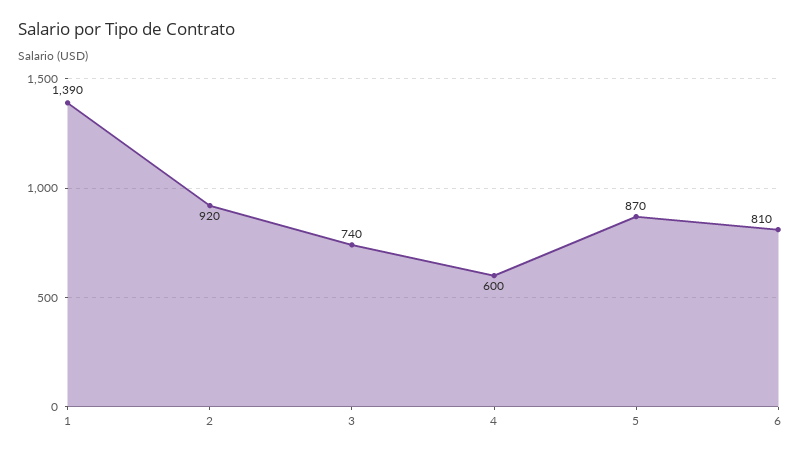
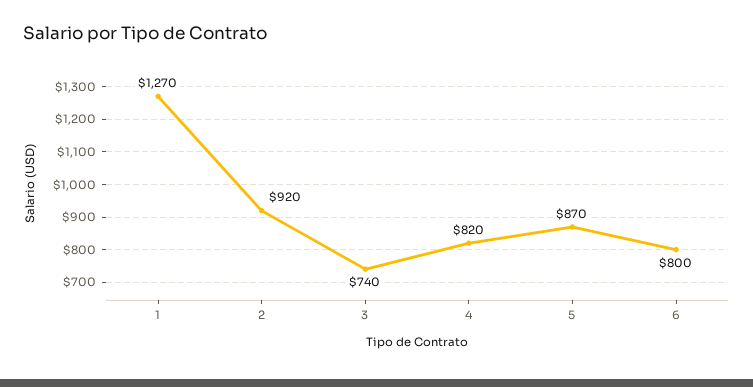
  {
-   "1": 1390,
+   "1": 1270,
    "2": 920,
    "3": 740,
-   "4": 600,
+   "4": 820,
    "5": 870,
-   "6": 810
+   "6": 800
  }

